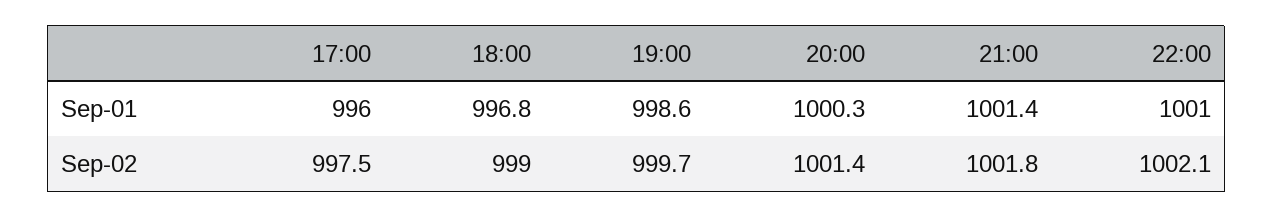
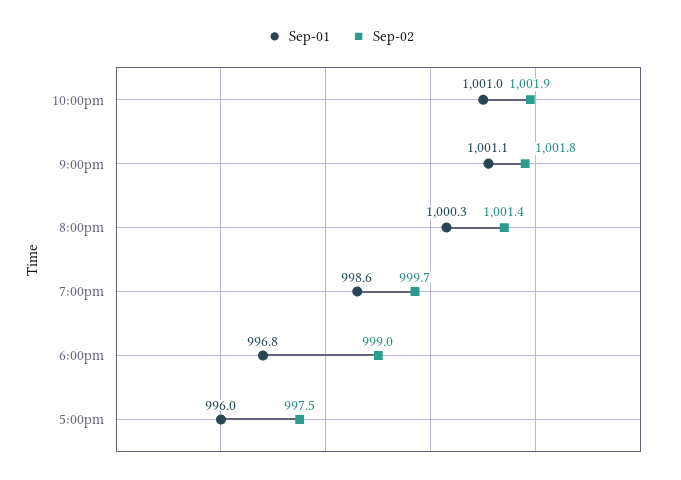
  {
    "Sep-01": {
      "17:00": 996,
      "18:00": 996.8,
      "19:00": 998.6,
      "20:00": 1000.3,
-     "21:00": 1001.4,
+     "21:00": 1001.1,
      "22:00": 1001
    },
    "Sep-02": {
      "17:00": 997.5,
      "18:00": 999,
      "19:00": 999.7,
      "20:00": 1001.4,
      "21:00": 1001.8,
-     "22:00": 1002.1
+     "22:00": 1001.9
    }
  }

